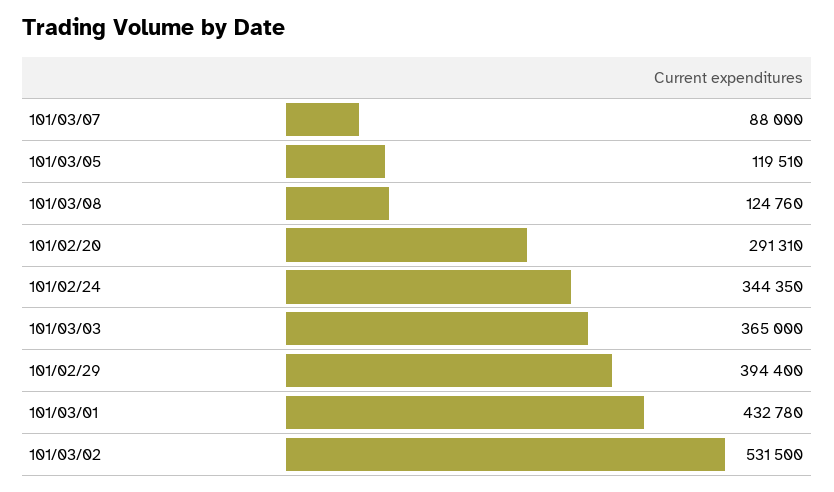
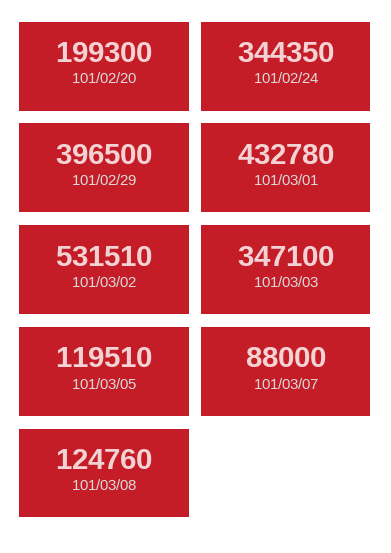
  {
    "101/03/07": 88000,
    "101/03/05": 119510,
    "101/03/08": 124760,
-   "101/02/20": 291310,
+   "101/02/20": 199300,
    "101/02/24": 344350,
-   "101/03/03": 365000,
+   "101/03/03": 347100,
-   "101/02/29": 394400,
+   "101/02/29": 396500,
    "101/03/01": 432780,
-   "101/03/02": 531500
+   "101/03/02": 531510
  }

